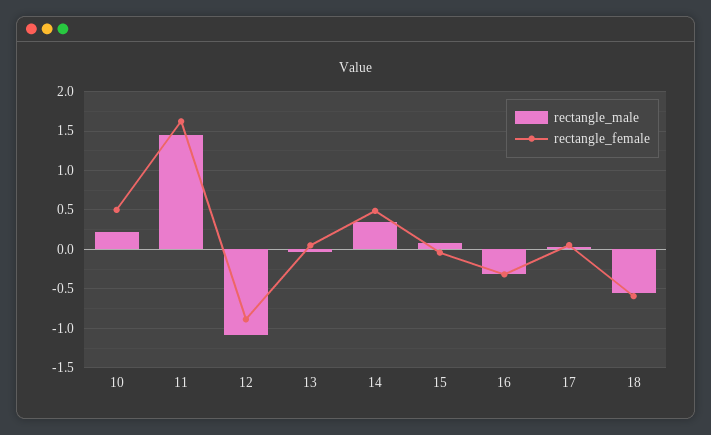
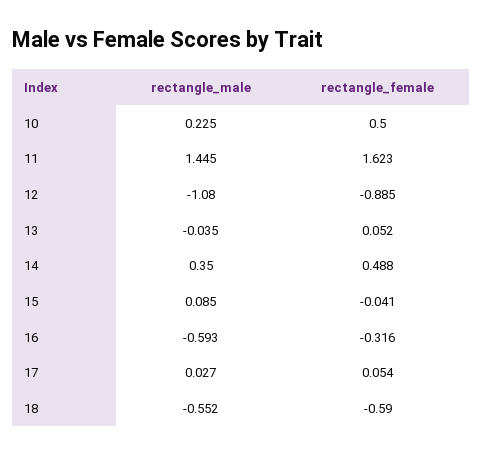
  {
    "rectangle_male": {
      "10": 0.225,
      "11": 1.445,
      "12": -1.08,
      "13": -0.035,
      "14": 0.35,
      "15": 0.085,
-     "16": -0.3,
+     "16": -0.593,
      "17": 0.027,
      "18": -0.552
    },
    "rectangle_female": {
      "10": 0.5,
      "11": 1.623,
      "12": -0.885,
      "13": 0.052,
      "14": 0.488,
      "15": -0.041,
      "16": -0.316,
      "17": 0.054,
      "18": -0.59
    }
  }

